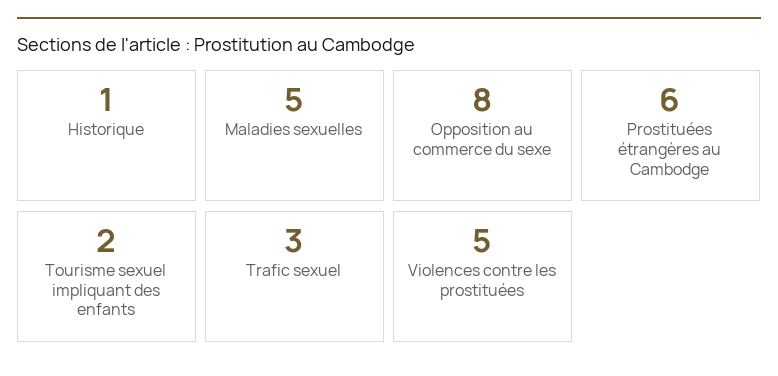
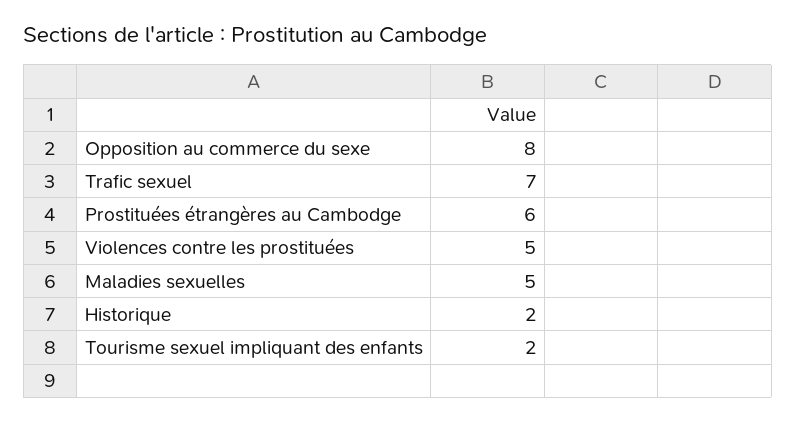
  {
-   "Historique": 1,
+   "Historique": 2,
    "Maladies sexuelles": 5,
    "Opposition au commerce du sexe": 8,
    "Prostituées étrangères au Cambodge": 6,
    "Tourisme sexuel impliquant des enfants": 2,
-   "Trafic sexuel": 3,
+   "Trafic sexuel": 7,
    "Violences contre les prostituées": 5
  }

